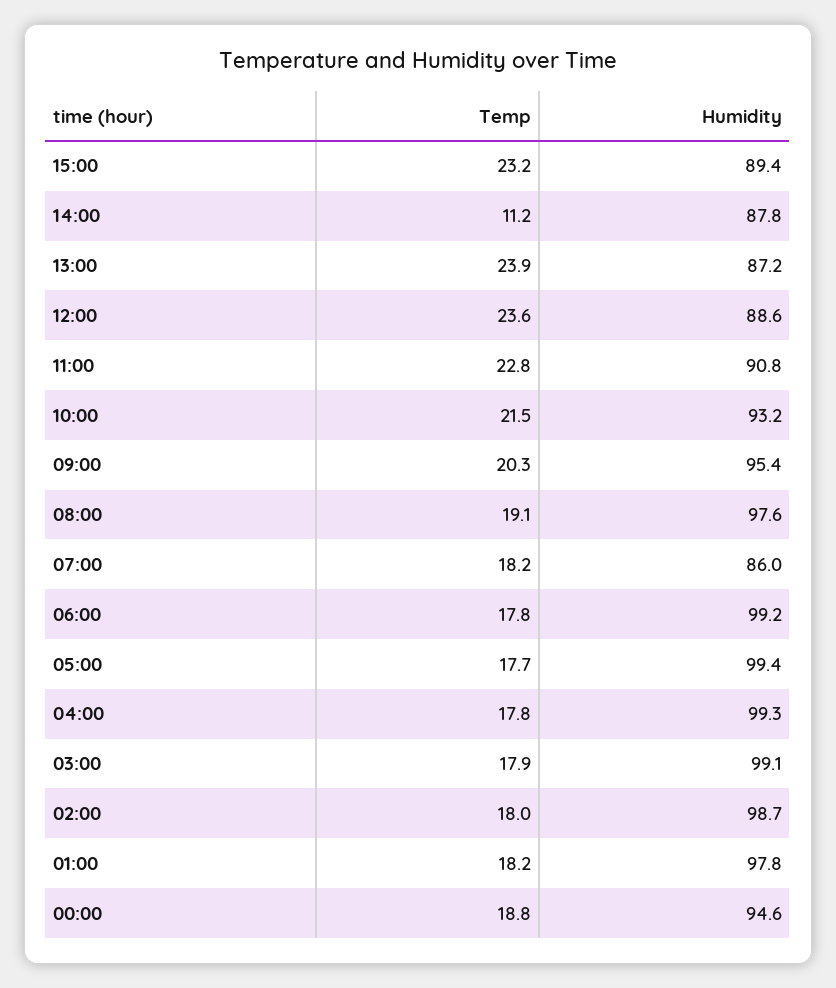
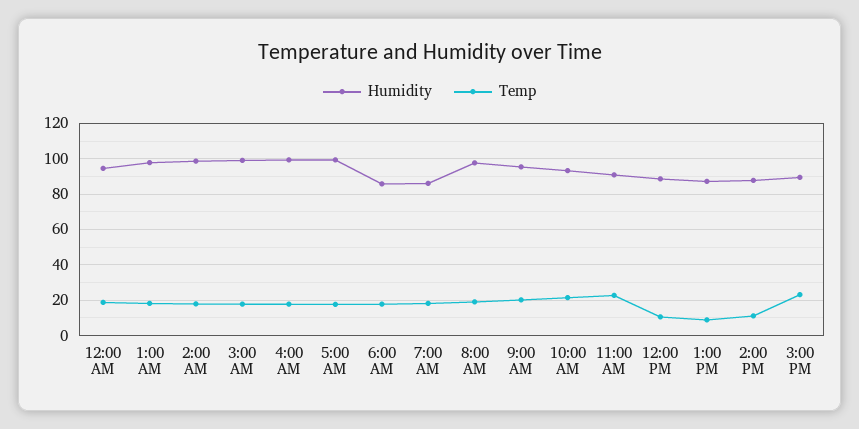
  {
    "Temp": {
      "15:00": 23.2,
      "14:00": 11.2,
-     "13:00": 23.9,
+     "13:00": 10,
-     "12:00": 23.6,
+     "12:00": 10,
      "11:00": 22.8,
      "10:00": 21.5,
      "09:00": 20.3,
      "08:00": 19.1,
      "07:00": 18.2,
      "06:00": 17.8,
      "05:00": 17.7,
      "04:00": 17.8,
      "03:00": 17.9,
      "02:00": 18,
      "01:00": 18.2,
      "00:00": 18.8
    },
    "Humidity": {
      "15:00": 89.4,
      "14:00": 87.8,
      "13:00": 87.2,
      "12:00": 88.6,
      "11:00": 90.8,
      "10:00": 93.2,
      "09:00": 95.4,
      "08:00": 97.6,
      "07:00": 86,
-     "06:00": 99.2,
+     "06:00": 85,
      "05:00": 99.4,
      "04:00": 99.3,
      "03:00": 99.1,
      "02:00": 98.7,
      "01:00": 97.8,
      "00:00": 94.6
    }
  }

